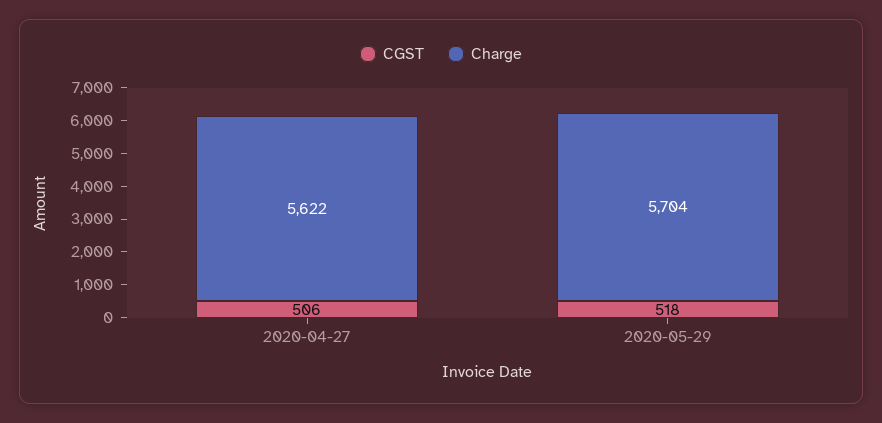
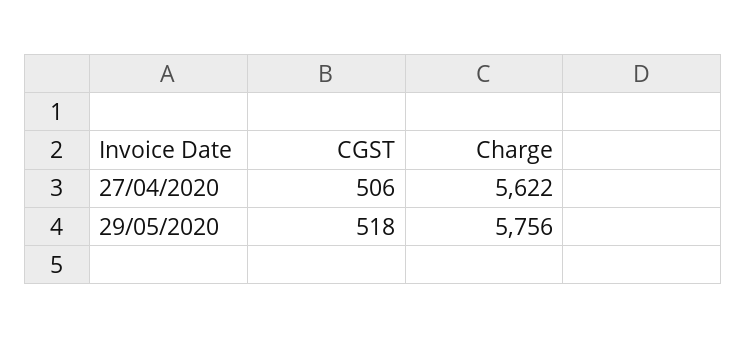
  {
    "CGST": {
      "2020-04-27": 506,
      "2020-05-29": 518
    },
    "Charge": {
      "2020-04-27": 5622,
-     "2020-05-29": 5704
+     "2020-05-29": 5756
    }
  }

